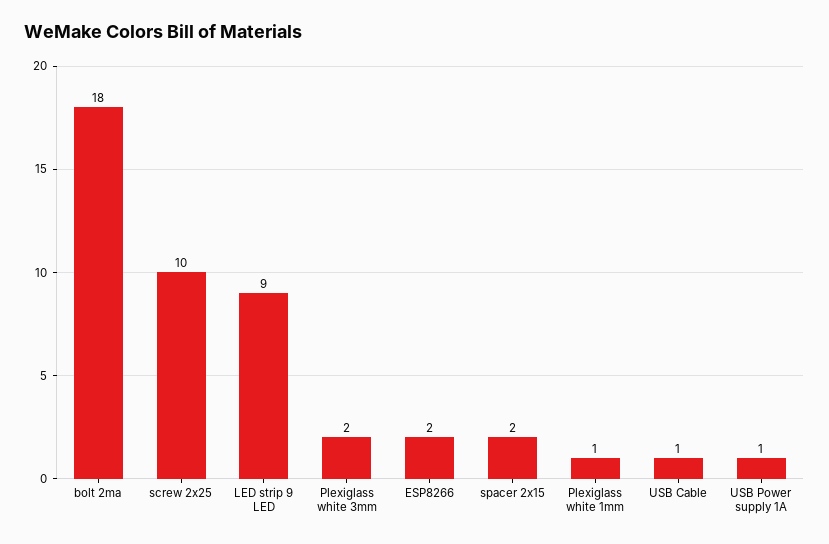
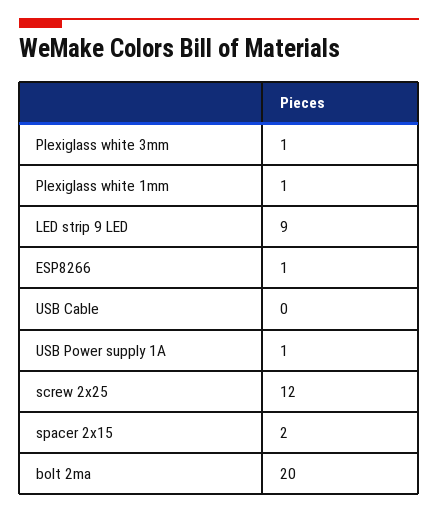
  {
-   "bolt 2ma": 18,
+   "bolt 2ma": 20,
-   "screw 2x25": 10,
+   "screw 2x25": 12,
    "LED strip 9 LED": 9,
-   "Plexiglass white 3mm": 2,
+   "Plexiglass white 3mm": 1,
-   "ESP8266": 2,
+   "ESP8266": 1,
    "spacer 2x15": 2,
    "Plexiglass white 1mm": 1,
-   "USB Cable": 1,
+   "USB Cable": 0,
    "USB Power supply 1A": 1
  }

